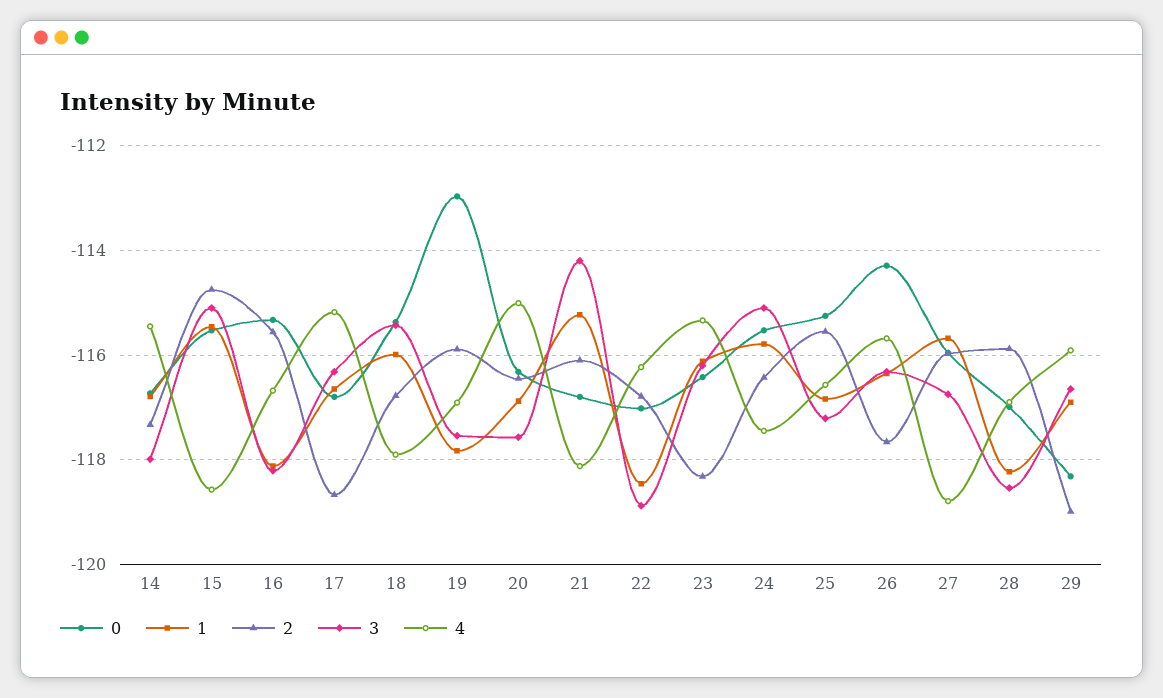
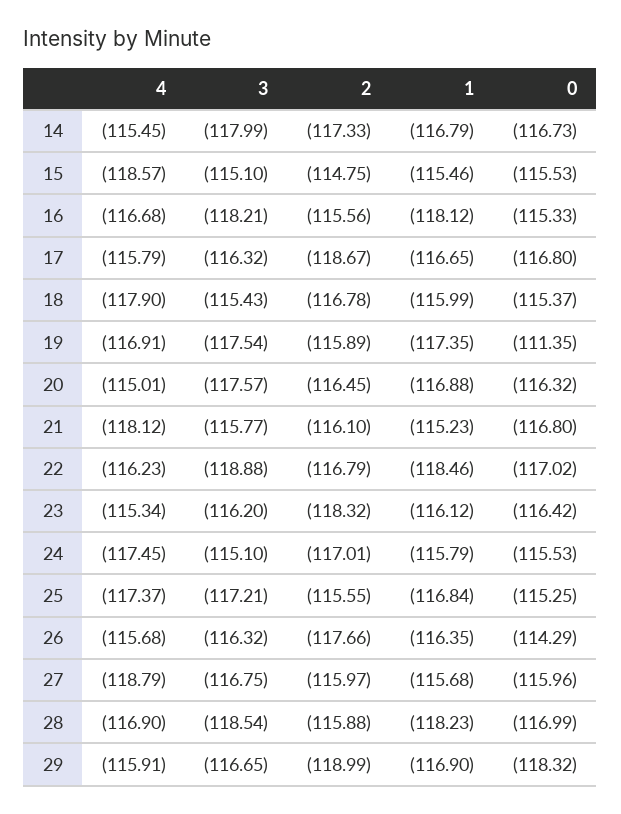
  {
    "0": {
      "14": -116.73,
      "15": -115.53,
      "16": -115.33,
      "17": -116.8,
      "18": -115.37,
-     "19": -113,
+     "19": -111.35,
      "20": -116.32,
      "21": -116.8,
      "22": -117.02,
      "23": -116.42,
      "24": -115.53,
      "25": -115.25,
      "26": -114.29,
      "27": -115.96,
      "28": -116.99,
      "29": -118.32
    },
    "1": {
      "14": -116.79,
      "15": -115.46,
      "16": -118.12,
      "17": -116.65,
      "18": -115.99,
-     "19": -117.8,
+     "19": -117.35,
      "20": -116.88,
      "21": -115.23,
      "22": -118.46,
      "23": -116.12,
      "24": -115.79,
      "25": -116.84,
      "26": -116.35,
      "27": -115.68,
      "28": -118.23,
      "29": -116.9
    },
    "2": {
      "14": -117.33,
      "15": -114.75,
      "16": -115.56,
      "17": -118.67,
      "18": -116.78,
      "19": -115.89,
      "20": -116.45,
      "21": -116.1,
      "22": -116.79,
      "23": -118.32,
-     "24": -116.4,
+     "24": -117.01,
      "25": -115.55,
      "26": -117.66,
      "27": -115.97,
      "28": -115.88,
      "29": -118.99
    },
    "3": {
      "14": -117.99,
      "15": -115.1,
      "16": -118.21,
      "17": -116.32,
      "18": -115.43,
      "19": -117.54,
      "20": -117.57,
-     "21": -114.2,
+     "21": -115.77,
      "22": -118.88,
      "23": -116.2,
      "24": -115.1,
      "25": -117.21,
      "26": -116.32,
      "27": -116.75,
      "28": -118.54,
      "29": -116.65
    },
    "4": {
      "14": -115.45,
      "15": -118.57,
      "16": -116.68,
-     "17": -115.2,
+     "17": -115.79,
      "18": -117.9,
      "19": -116.91,
      "20": -115.01,
      "21": -118.12,
      "22": -116.23,
      "23": -115.34,
      "24": -117.45,
-     "25": -116.6,
+     "25": -117.37,
      "26": -115.68,
      "27": -118.79,
      "28": -116.9,
      "29": -115.91
    }
  }

